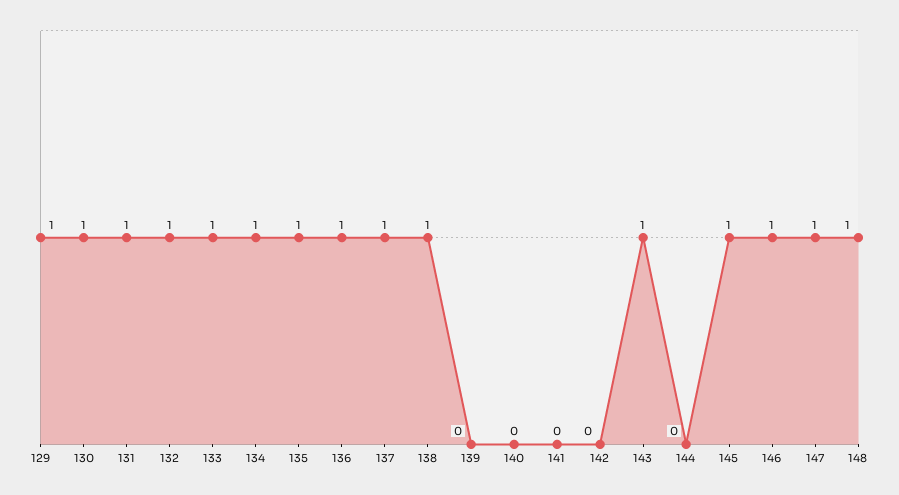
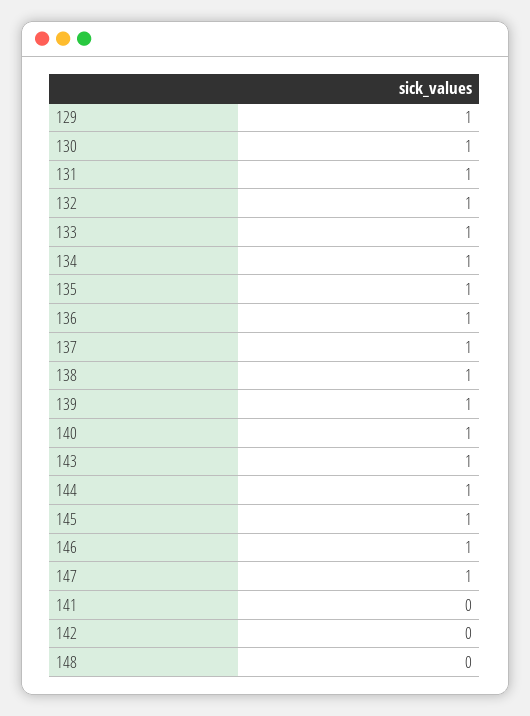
  {
    "129": 1,
    "130": 1,
    "131": 1,
    "132": 1,
    "133": 1,
    "134": 1,
    "135": 1,
    "136": 1,
    "137": 1,
    "138": 1,
-   "139": 0,
+   "139": 1,
-   "140": 0,
+   "140": 1,
    "141": 0,
    "142": 0,
    "143": 1,
-   "144": 0,
+   "144": 1,
    "145": 1,
    "146": 1,
    "147": 1,
-   "148": 1
+   "148": 0
  }

